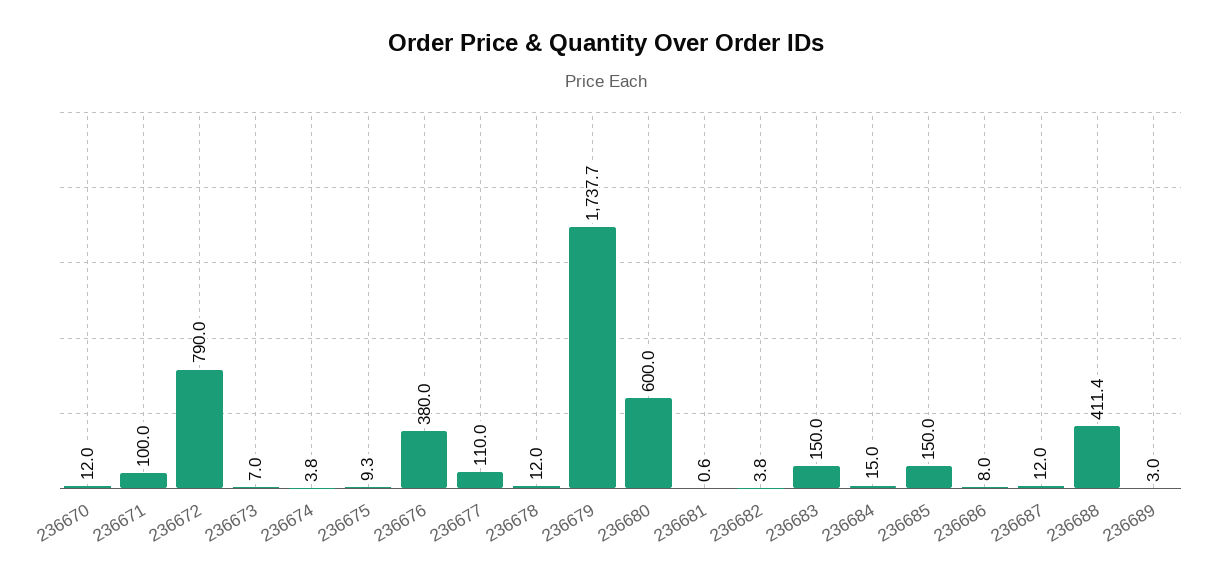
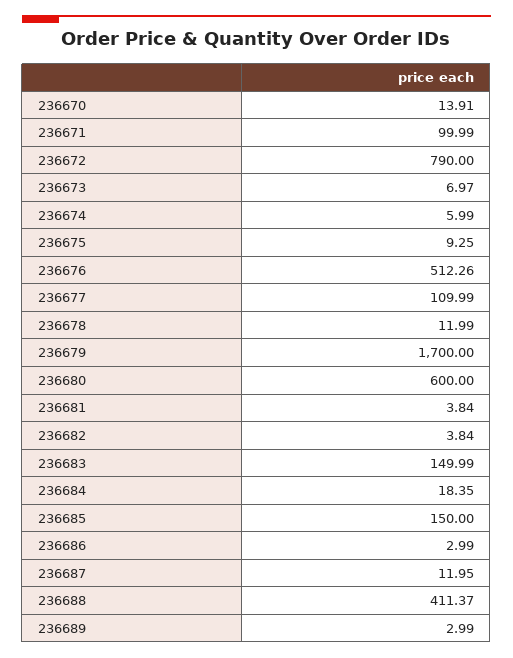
  {
-   "236670": 12,
+   "236670": 13.91,
    "236671": 99.99,
    "236672": 790,
    "236673": 6.97,
-   "236674": 3.8,
+   "236674": 5.99,
    "236675": 9.25,
-   "236676": 380,
+   "236676": 512.26,
    "236677": 109.99,
    "236678": 11.99,
-   "236679": 1737.7,
+   "236679": 1700,
    "236680": 600,
-   "236681": 0.6,
+   "236681": 3.84,
    "236682": 3.84,
    "236683": 149.99,
-   "236684": 15,
+   "236684": 18.35,
    "236685": 150,
-   "236686": 8,
+   "236686": 2.99,
    "236687": 11.95,
    "236688": 411.37,
    "236689": 2.99
  }

